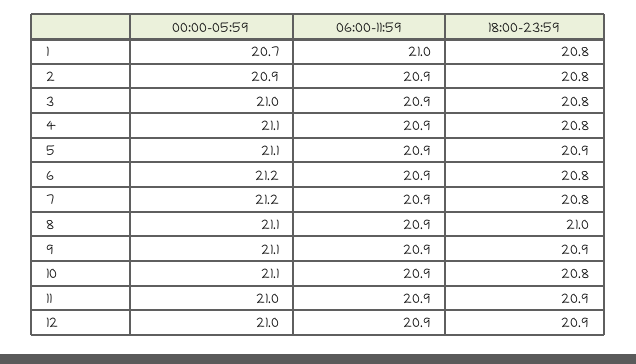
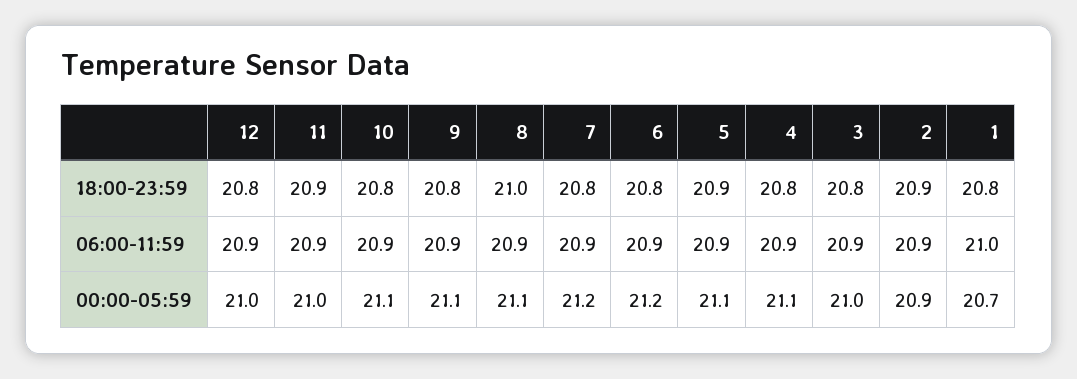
  {
    "00:00-05:59": {
      "1": 20.7,
      "2": 20.9,
      "3": 21,
      "4": 21.1,
      "5": 21.1,
      "6": 21.2,
      "7": 21.2,
      "8": 21.1,
      "9": 21.1,
      "10": 21.1,
      "11": 21,
      "12": 21
    },
    "06:00-11:59": {
      "1": 21,
      "2": 20.9,
      "3": 20.9,
      "4": 20.9,
      "5": 20.9,
      "6": 20.9,
      "7": 20.9,
      "8": 20.9,
      "9": 20.9,
      "10": 20.9,
      "11": 20.9,
      "12": 20.9
    },
    "18:00-23:59": {
      "1": 20.8,
-     "2": 20.8,
+     "2": 20.9,
      "3": 20.8,
      "4": 20.8,
      "5": 20.9,
      "6": 20.8,
      "7": 20.8,
      "8": 21,
-     "9": 20.9,
+     "9": 20.8,
      "10": 20.8,
      "11": 20.9,
-     "12": 20.9
+     "12": 20.8
    }
  }

